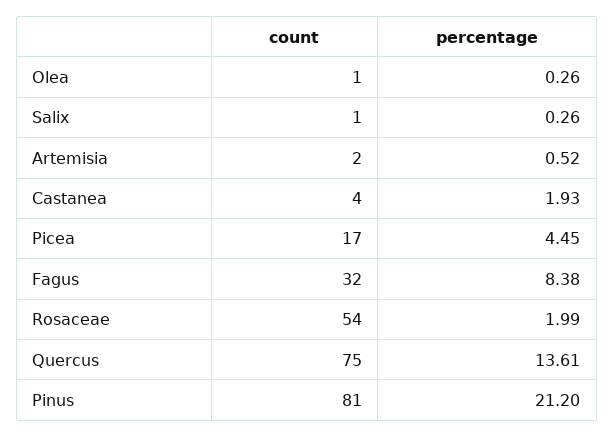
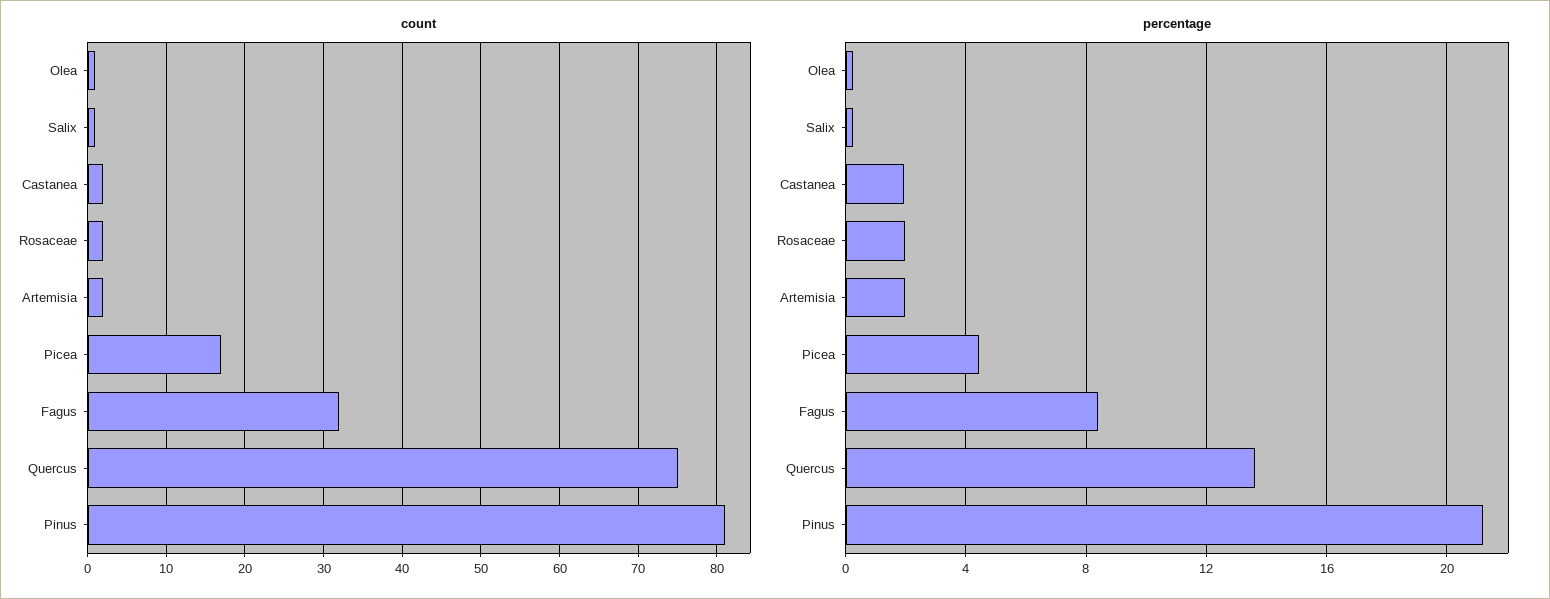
  {
    "count": {
      "Olea": 1,
      "Salix": 1,
      "Artemisia": 2,
-     "Castanea": 4,
+     "Castanea": 2,
      "Picea": 17,
      "Fagus": 32,
-     "Rosaceae": 54,
+     "Rosaceae": 2,
      "Quercus": 75,
      "Pinus": 81
    },
    "percentage": {
      "Olea": 0.26,
      "Salix": 0.26,
-     "Artemisia": 0.52,
+     "Artemisia": 2,
      "Castanea": 1.93,
      "Picea": 4.45,
      "Fagus": 8.38,
      "Rosaceae": 1.99,
      "Quercus": 13.61,
      "Pinus": 21.2
    }
  }

